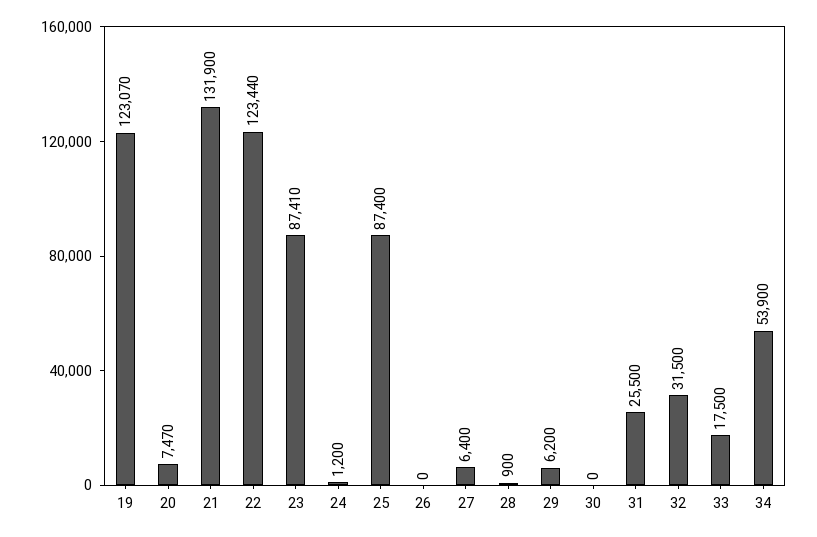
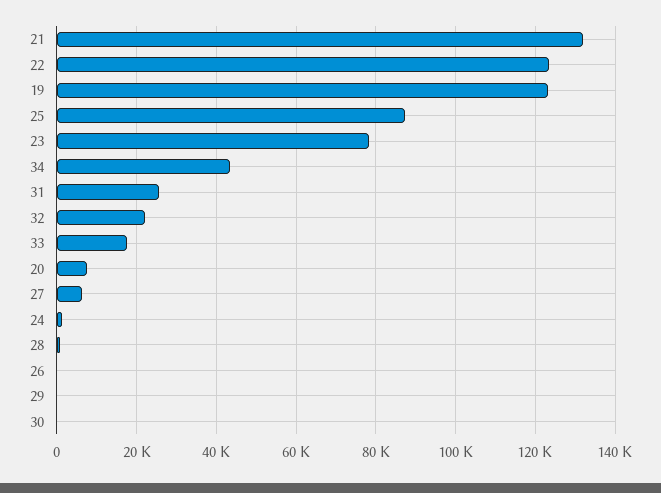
  {
    "19": 123070,
    "20": 7470,
    "21": 131900,
    "22": 123440,
-   "23": 87410,
+   "23": 78000,
    "24": 1200,
    "25": 87400,
    "26": 0,
    "27": 6400,
    "28": 900,
-   "29": 6200,
+   "29": 0,
    "30": 0,
    "31": 25500,
-   "32": 31500,
+   "32": 22000,
    "33": 17500,
-   "34": 53900
+   "34": 44000
  }

